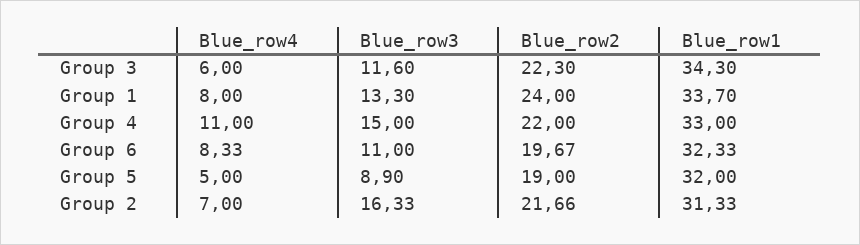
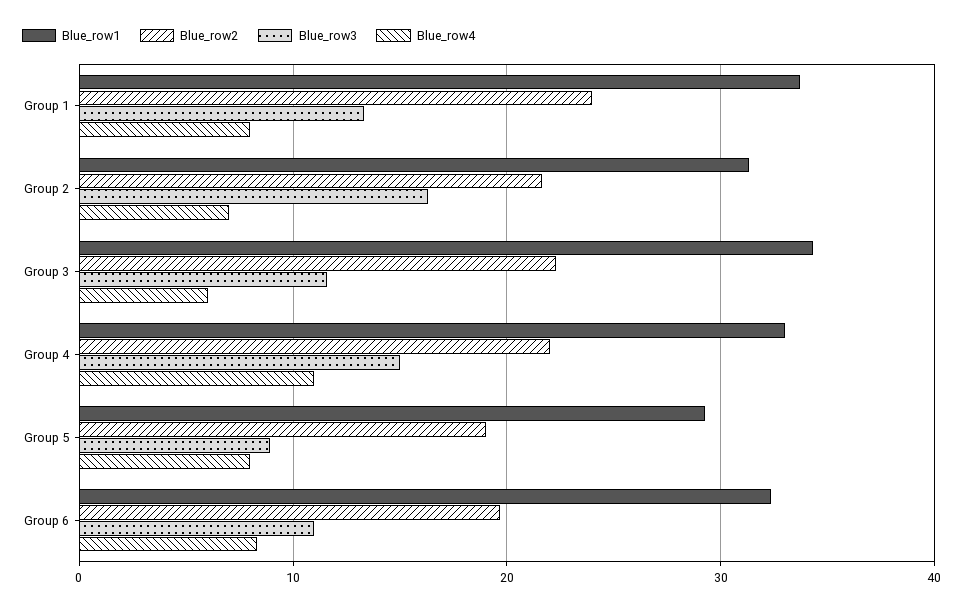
  {
    "Blue_row4": {
      "Group 3": 6,
      "Group 1": 8,
      "Group 4": 11,
      "Group 6": 8.33,
-     "Group 5": 5,
+     "Group 5": 8,
      "Group 2": 7
    },
    "Blue_row3": {
      "Group 3": 11.6,
      "Group 1": 13.3,
      "Group 4": 15,
      "Group 6": 11,
      "Group 5": 8.9,
      "Group 2": 16.33
    },
    "Blue_row2": {
      "Group 3": 22.3,
      "Group 1": 24,
      "Group 4": 22,
      "Group 6": 19.67,
      "Group 5": 19,
      "Group 2": 21.66
    },
    "Blue_row1": {
      "Group 3": 34.3,
      "Group 1": 33.7,
      "Group 4": 33,
      "Group 6": 32.33,
-     "Group 5": 32,
+     "Group 5": 29,
      "Group 2": 31.33
    }
  }

